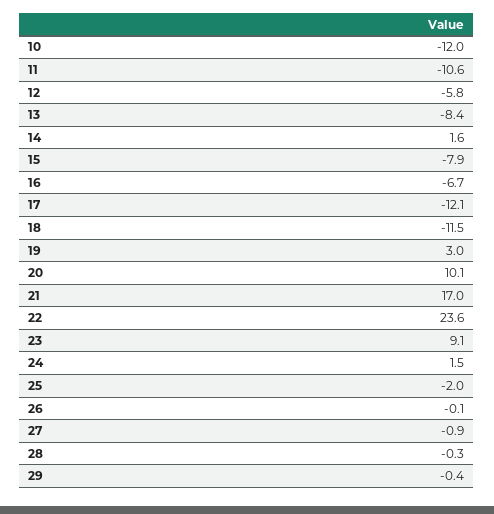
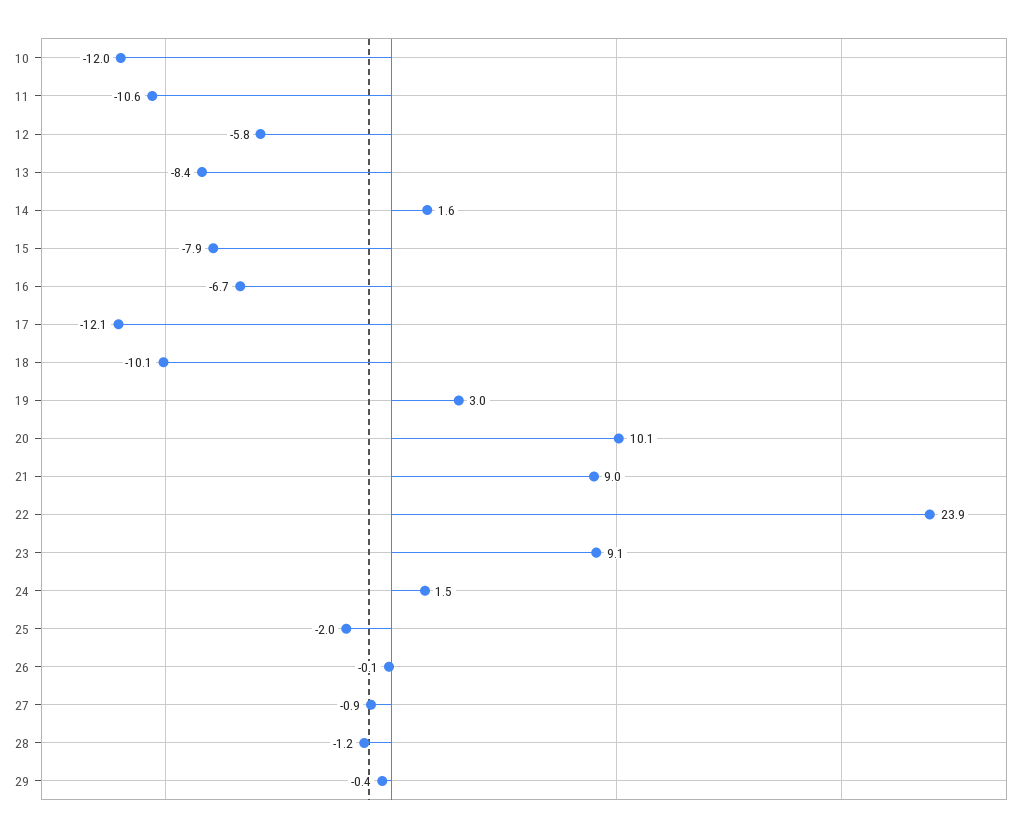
  {
    "10": -12,
    "11": -10.6,
    "12": -5.8,
    "13": -8.4,
    "14": 1.6,
    "15": -7.9,
    "16": -6.7,
    "17": -12.1,
-   "18": -11.5,
+   "18": -10.1,
    "19": 3,
    "20": 10.1,
-   "21": 17,
+   "21": 9,
-   "22": 23.6,
+   "22": 23.9,
    "23": 9.1,
    "24": 1.5,
    "25": -2,
    "26": -0.1,
    "27": -0.9,
-   "28": -0.3,
+   "28": -1.2,
    "29": -0.4
  }

